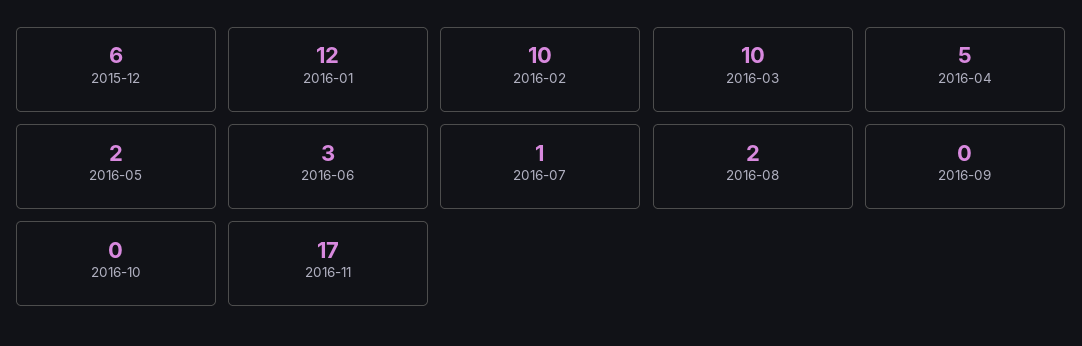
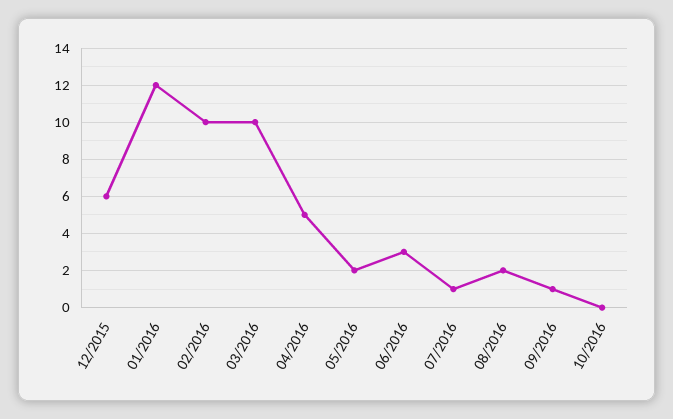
  {
    "2015-12": 6,
    "2016-01": 12,
    "2016-02": 10,
    "2016-03": 10,
    "2016-04": 5,
    "2016-05": 2,
    "2016-06": 3,
    "2016-07": 1,
    "2016-08": 2,
-   "2016-09": 0,
+   "2016-09": 1,
-   "2016-10": 0,
+   "2016-10": 0
-   "2016-11": 17
  }

